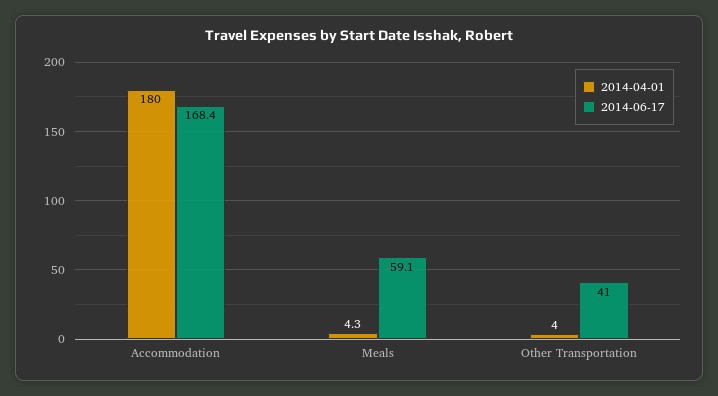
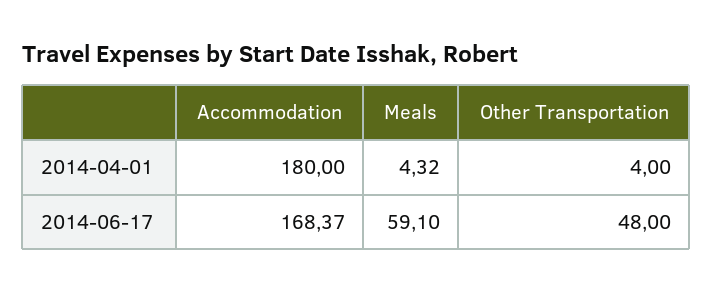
  {
    "2014-04-01": {
      "Accommodation": 180,
      "Meals": 4.32,
      "Other Transportation": 4
    },
    "2014-06-17": {
      "Accommodation": 168.37,
      "Meals": 59.1,
-     "Other Transportation": 41
+     "Other Transportation": 48
    }
  }

